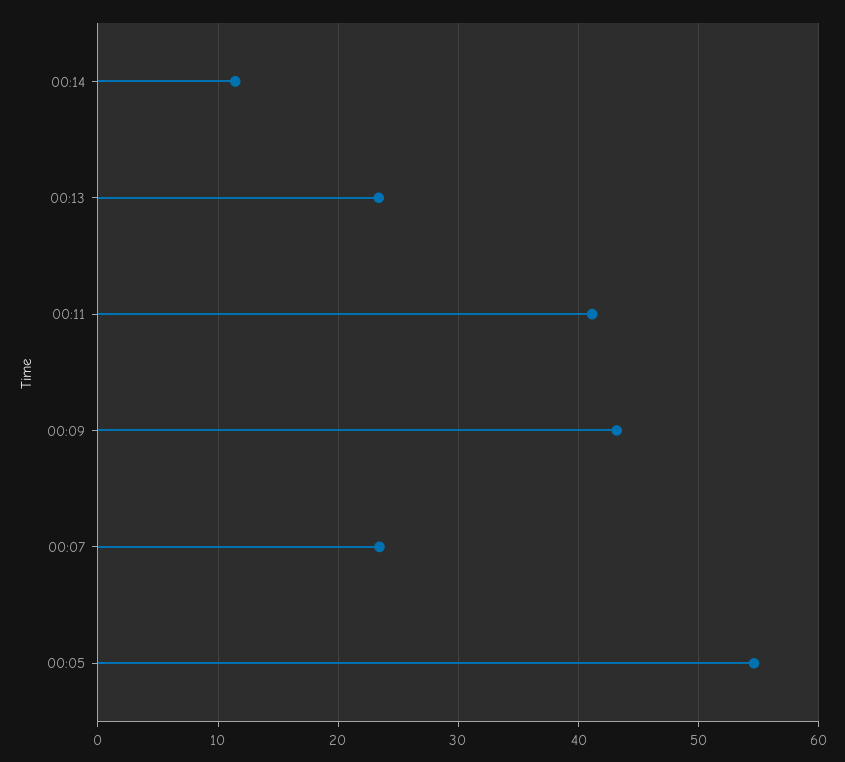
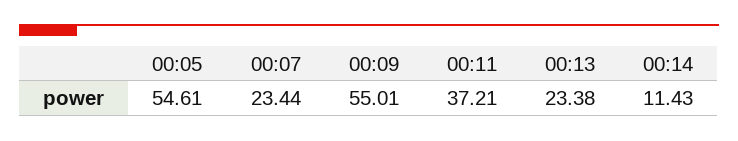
  {
    "00:14": 11.43,
    "00:13": 23.38,
-   "00:11": 41,
+   "00:11": 37.21,
-   "00:09": 43,
+   "00:09": 55.01,
    "00:07": 23.44,
    "00:05": 54.61
  }

